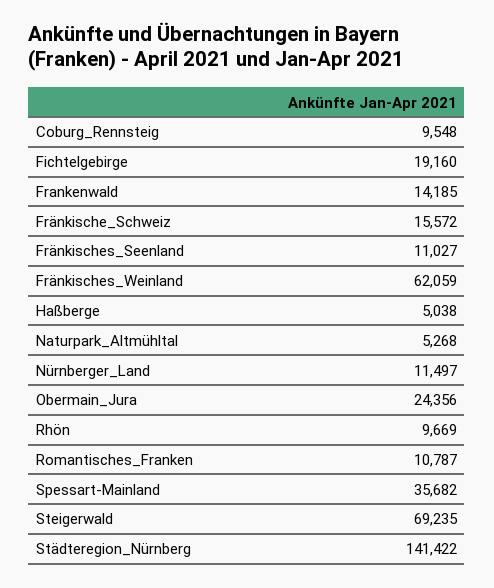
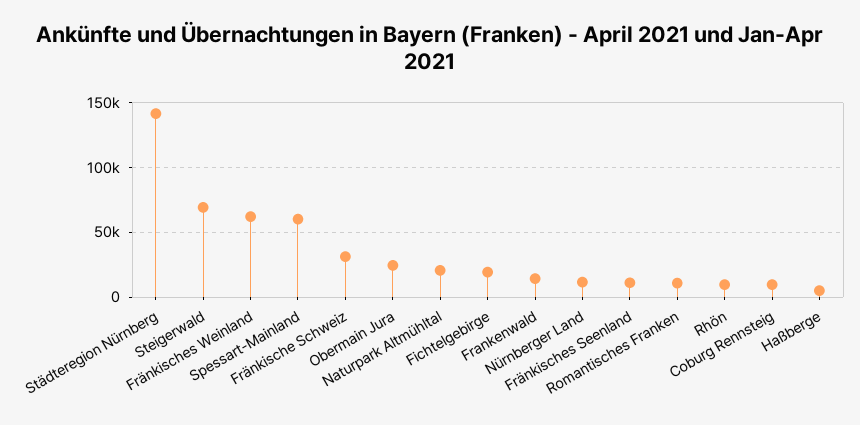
  {
    "Coburg_Rennsteig": 9548,
    "Fichtelgebirge": 19160,
    "Frankenwald": 14185,
-   "Fränkische_Schweiz": 15572,
+   "Fränkische_Schweiz": 30000,
    "Fränkisches_Seenland": 11027,
    "Fränkisches_Weinland": 62059,
    "Haßberge": 5038,
-   "Naturpark_Altmühltal": 5268,
+   "Naturpark_Altmühltal": 20000,
    "Nürnberger_Land": 11497,
    "Obermain_Jura": 24356,
    "Rhön": 9669,
    "Romantisches_Franken": 10787,
-   "Spessart-Mainland": 35682,
+   "Spessart-Mainland": 60000,
    "Steigerwald": 69235,
    "Städteregion_Nürnberg": 141422
  }

